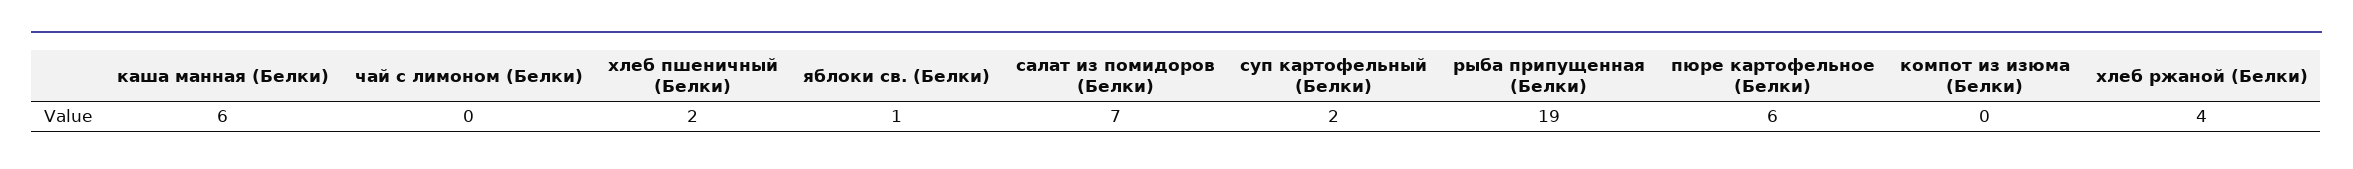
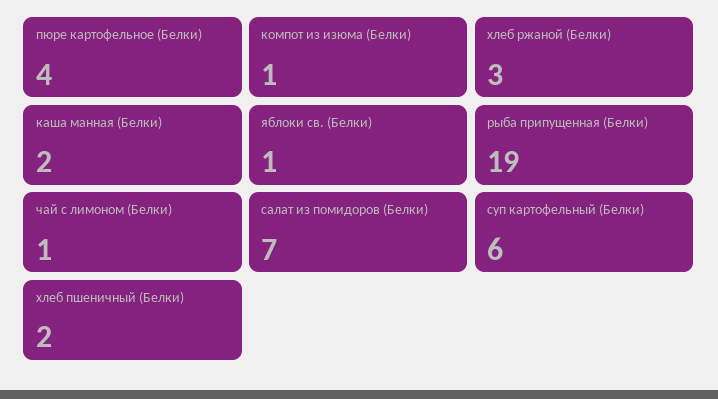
  {
-   "каша манная (Белки)": 6,
+   "каша манная (Белки)": 2,
-   "чай с лимоном (Белки)": 0,
+   "чай с лимоном (Белки)": 1,
    "хлеб пшеничный (Белки)": 2,
    "яблоки св. (Белки)": 1,
    "салат из помидоров (Белки)": 7,
-   "суп картофельный (Белки)": 2,
+   "суп картофельный (Белки)": 6,
    "рыба припущенная (Белки)": 19,
-   "пюре картофельное (Белки)": 6,
+   "пюре картофельное (Белки)": 4,
-   "компот из изюма (Белки)": 0,
+   "компот из изюма (Белки)": 1,
-   "хлеб ржаной (Белки)": 4
+   "хлеб ржаной (Белки)": 3
  }

